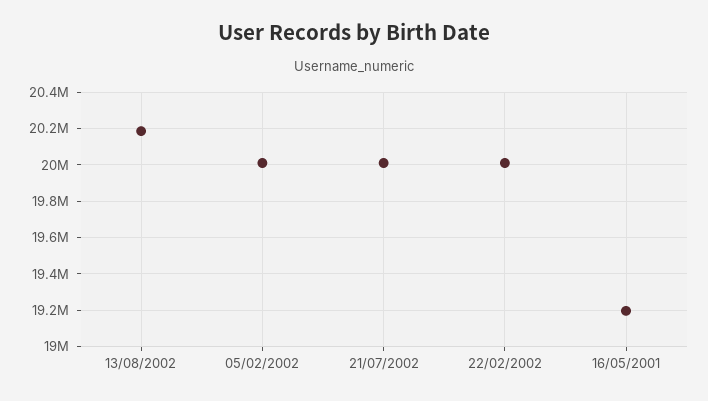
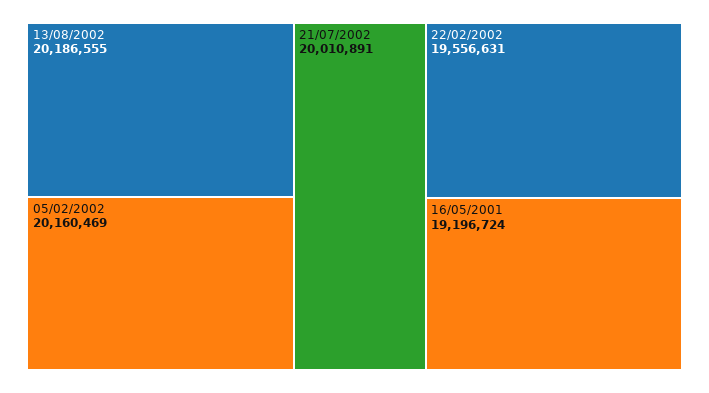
  {
    "13/08/2002": 20186555,
-   "05/02/2002": 20000000,
+   "05/02/2002": 20160469,
    "21/07/2002": 20010891,
-   "22/02/2002": 20000000,
+   "22/02/2002": 19556631,
    "16/05/2001": 19196724
  }

